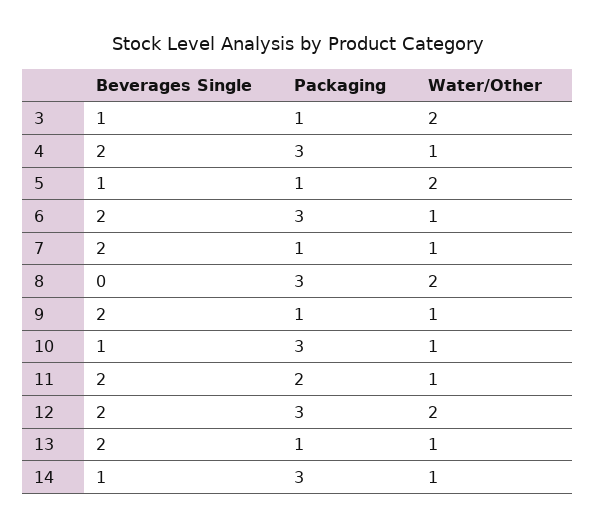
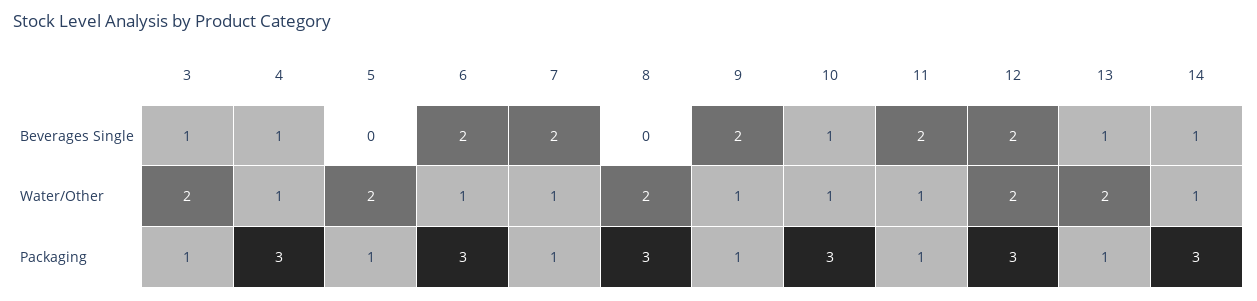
  {
    "Beverages Single": {
      "3": 1,
-     "4": 2,
+     "4": 1,
-     "5": 1,
+     "5": 0,
      "6": 2,
      "7": 2,
      "8": 0,
      "9": 2,
      "10": 1,
      "11": 2,
      "12": 2,
-     "13": 2,
+     "13": 1,
      "14": 1
    },
    "Packaging": {
      "3": 1,
      "4": 3,
      "5": 1,
      "6": 3,
      "7": 1,
      "8": 3,
      "9": 1,
      "10": 3,
-     "11": 2,
+     "11": 1,
      "12": 3,
      "13": 1,
      "14": 3
    },
    "Water/Other": {
      "3": 2,
      "4": 1,
      "5": 2,
      "6": 1,
      "7": 1,
      "8": 2,
      "9": 1,
      "10": 1,
      "11": 1,
      "12": 2,
-     "13": 1,
+     "13": 2,
      "14": 1
    }
  }

